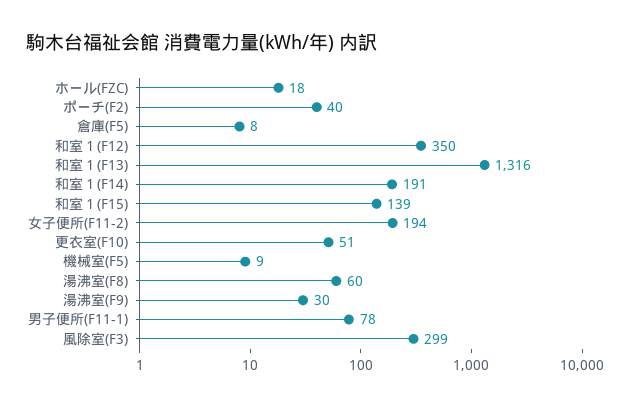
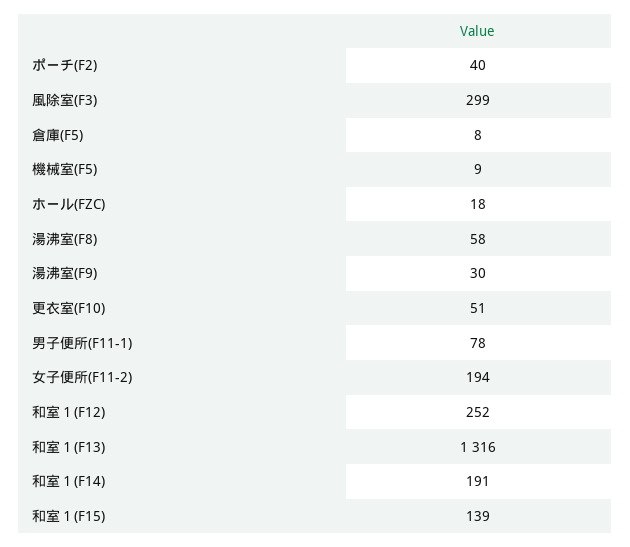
  {
    "ホール(FZC)": 18,
    "ポーチ(F2)": 40,
    "倉庫(F5)": 8,
-   "和室１(F12)": 350,
+   "和室１(F12)": 252,
    "和室１(F13)": 1316,
    "和室１(F14)": 191,
    "和室１(F15)": 139,
    "女子便所(F11-2)": 194,
    "更衣室(F10)": 51,
    "機械室(F5)": 9,
-   "湯沸室(F8)": 60,
+   "湯沸室(F8)": 58,
    "湯沸室(F9)": 30,
    "男子便所(F11-1)": 78,
    "風除室(F3)": 299
  }

